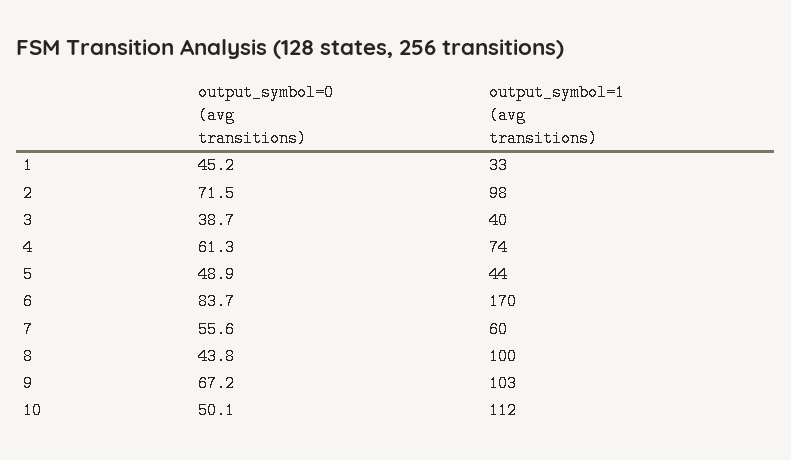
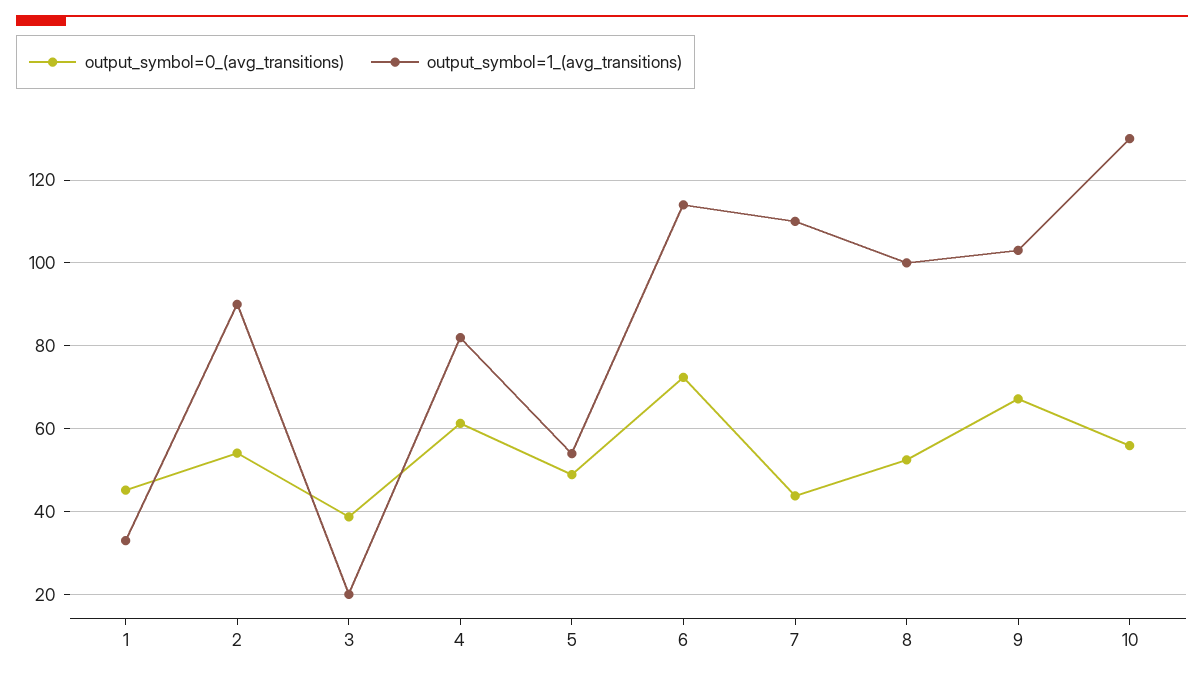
  {
    "output_symbol=0 (avg transitions)": {
      "1": 45.2,
-     "2": 71.5,
+     "2": 54,
      "3": 38.7,
      "4": 61.3,
      "5": 48.9,
-     "6": 83.7,
+     "6": 72,
-     "7": 55.6,
+     "7": 44,
-     "8": 43.8,
+     "8": 52,
      "9": 67.2,
-     "10": 50.1
+     "10": 56
    },
    "output_symbol=1 (avg transitions)": {
      "1": 33,
-     "2": 98,
+     "2": 90,
-     "3": 40,
+     "3": 20,
-     "4": 74,
+     "4": 82,
-     "5": 44,
+     "5": 54,
-     "6": 170,
+     "6": 114,
-     "7": 60,
+     "7": 110,
      "8": 100,
      "9": 103,
-     "10": 112
+     "10": 130
    }
  }

